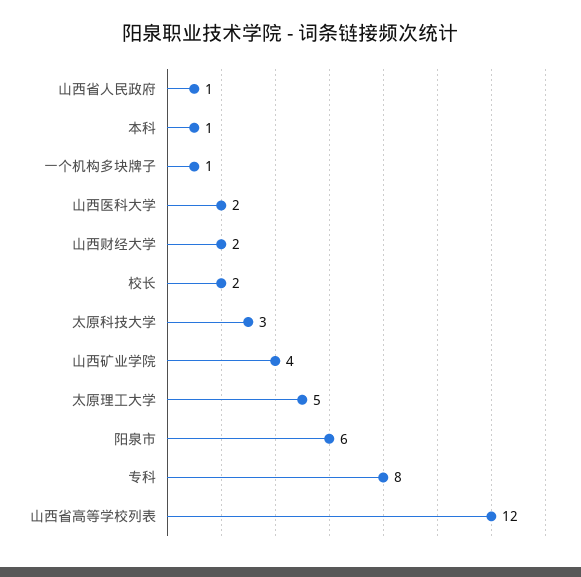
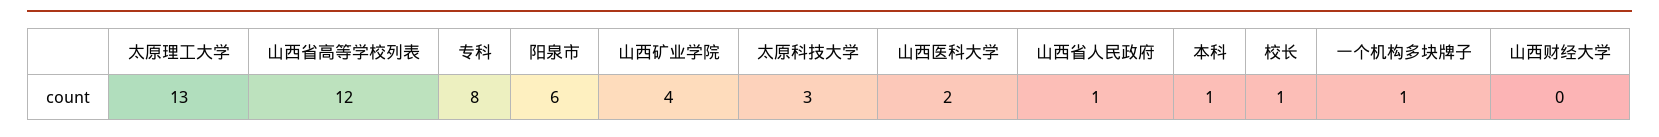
  {
    "山西省人民政府": 1,
    "本科": 1,
    "一个机构多块牌子": 1,
    "山西医科大学": 2,
-   "山西财经大学": 2,
+   "山西财经大学": 0,
-   "校长": 2,
+   "校长": 1,
    "太原科技大学": 3,
    "山西矿业学院": 4,
-   "太原理工大学": 5,
+   "太原理工大学": 13,
    "阳泉市": 6,
    "专科": 8,
    "山西省高等学校列表": 12
  }

